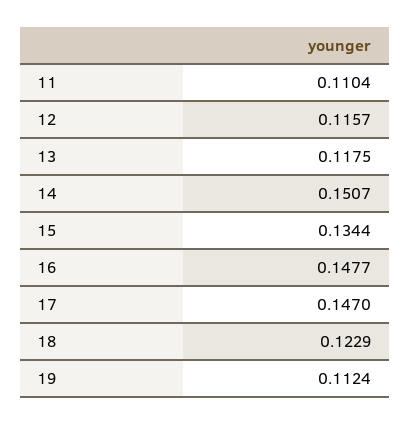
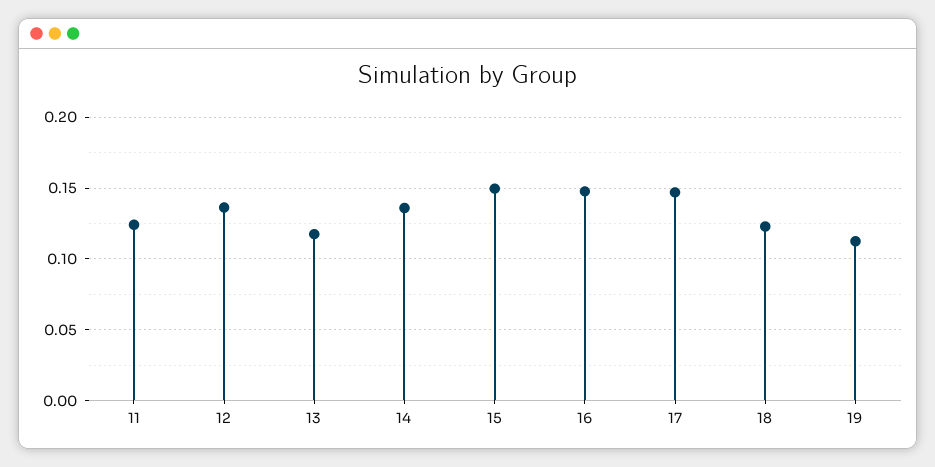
  {
-   "11": 0.1104,
+   "11": 0.125,
-   "12": 0.1157,
+   "12": 0.135,
    "13": 0.1175,
-   "14": 0.1507,
+   "14": 0.135,
-   "15": 0.1344,
+   "15": 0.15,
    "16": 0.1477,
    "17": 0.147,
    "18": 0.1229,
    "19": 0.1124
  }

